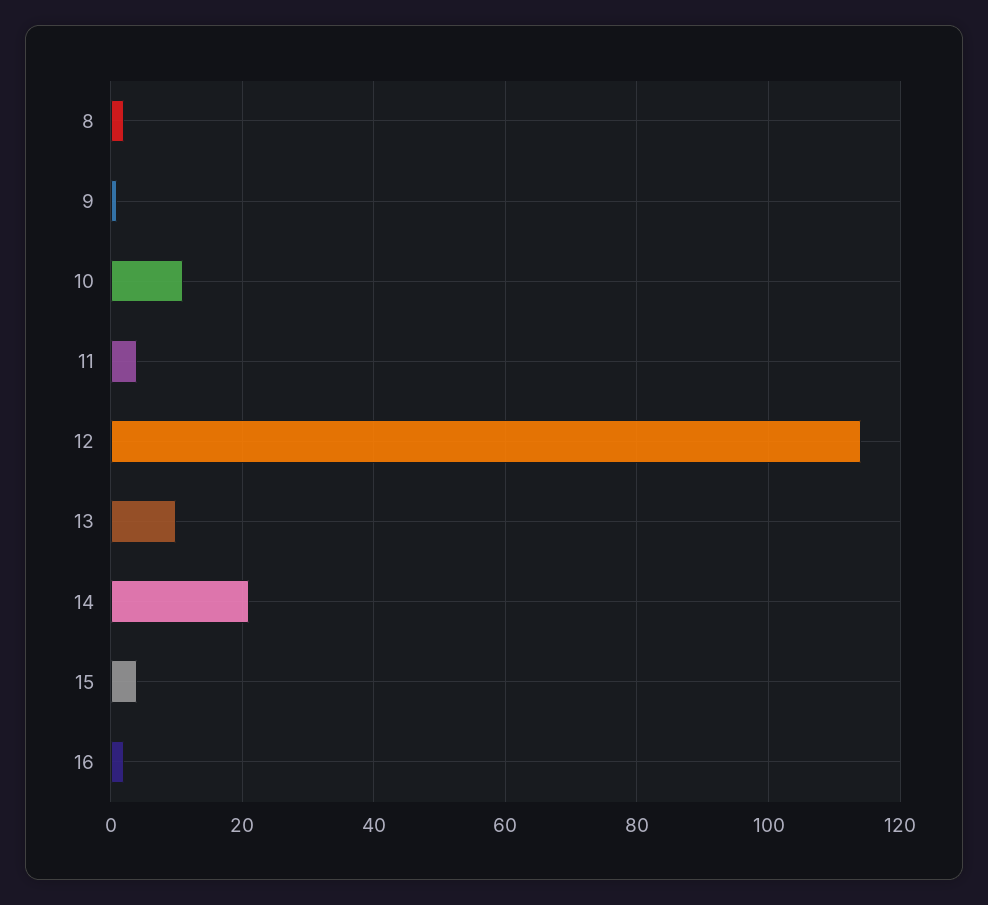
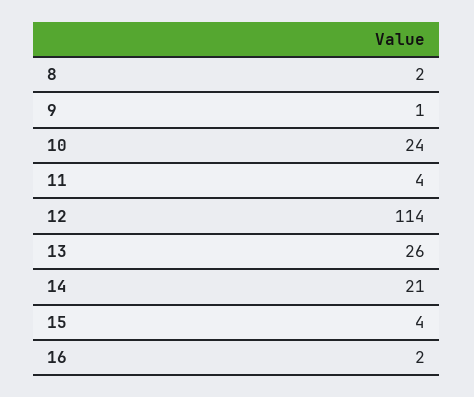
  {
    "8": 2,
    "9": 1,
-   "10": 10,
+   "10": 24,
    "11": 4,
    "12": 114,
-   "13": 10,
+   "13": 26,
    "14": 21,
    "15": 4,
    "16": 2
  }

